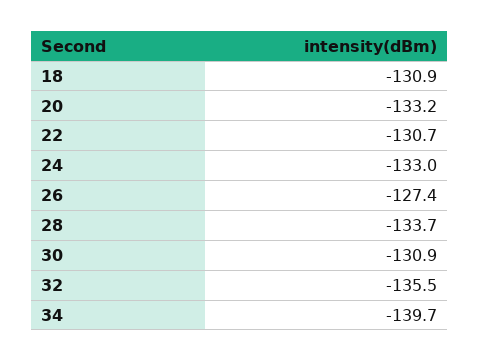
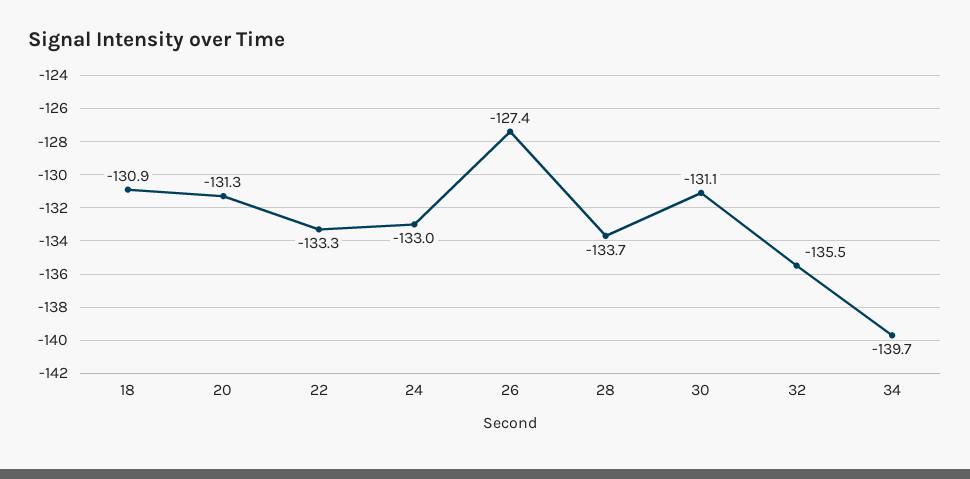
  {
    "18": -130.9,
-   "20": -133.2,
+   "20": -131.3,
-   "22": -130.7,
+   "22": -133.3,
    "24": -133,
    "26": -127.4,
    "28": -133.7,
-   "30": -130.9,
+   "30": -131.1,
    "32": -135.5,
    "34": -139.7
  }

